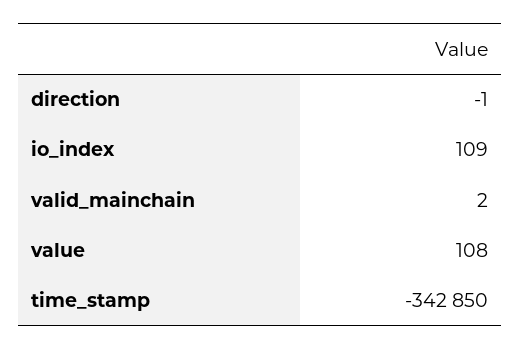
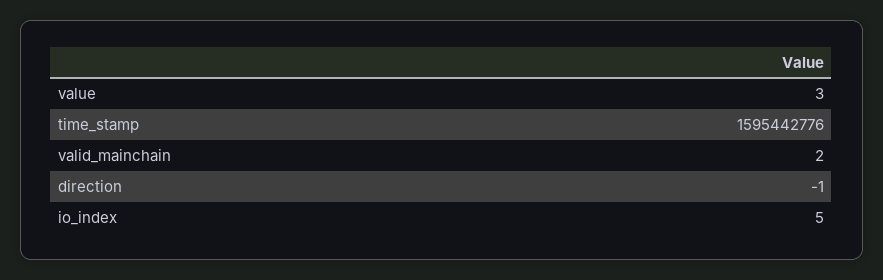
  {
    "direction": -1,
-   "io_index": 109,
+   "io_index": 5,
    "valid_mainchain": 2,
-   "value": 108,
+   "value": 3,
-   "time_stamp": -342850
+   "time_stamp": 1595442776
  }

